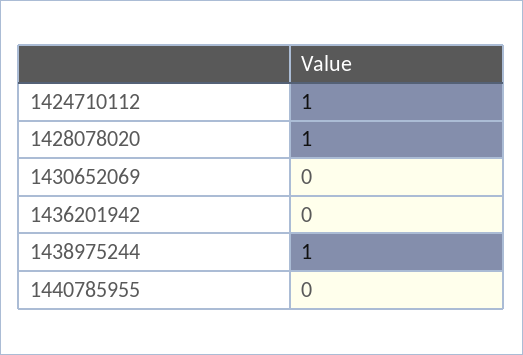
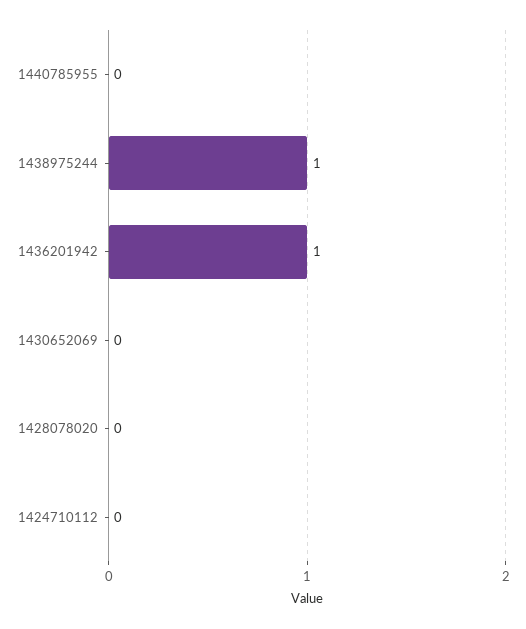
  {
-   "1424710112": 1,
+   "1424710112": 0,
-   "1428078020": 1,
+   "1428078020": 0,
    "1430652069": 0,
-   "1436201942": 0,
+   "1436201942": 1,
    "1438975244": 1,
    "1440785955": 0
  }

